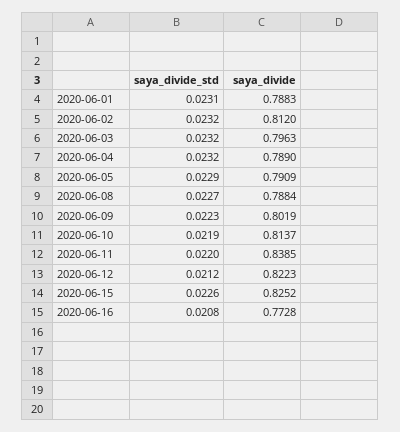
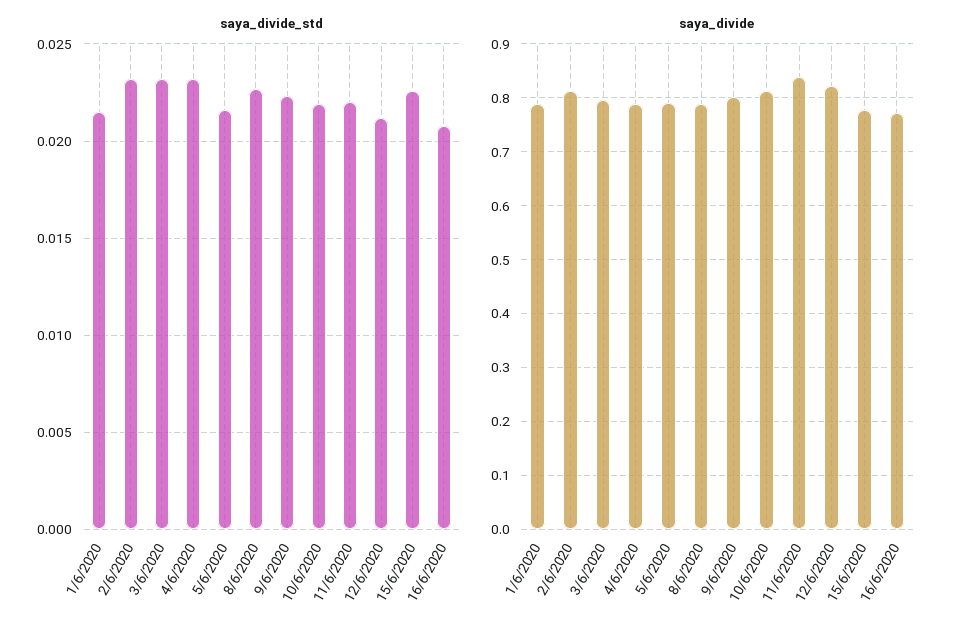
  {
    "saya_divide_std": {
-     "2020-06-01": 0.0231,
+     "2020-06-01": 0.0215,
      "2020-06-02": 0.0232,
      "2020-06-03": 0.0232,
      "2020-06-04": 0.0232,
-     "2020-06-05": 0.0229,
+     "2020-06-05": 0.0215,
      "2020-06-08": 0.0227,
      "2020-06-09": 0.0223,
      "2020-06-10": 0.0219,
      "2020-06-11": 0.022,
      "2020-06-12": 0.0212,
      "2020-06-15": 0.0226,
      "2020-06-16": 0.0208
    },
    "saya_divide": {
      "2020-06-01": 0.7883,
      "2020-06-02": 0.812,
      "2020-06-03": 0.7963,
      "2020-06-04": 0.789,
      "2020-06-05": 0.7909,
      "2020-06-08": 0.7884,
      "2020-06-09": 0.8019,
      "2020-06-10": 0.8137,
      "2020-06-11": 0.8385,
      "2020-06-12": 0.8223,
-     "2020-06-15": 0.8252,
+     "2020-06-15": 0.78,
      "2020-06-16": 0.7728
    }
  }

